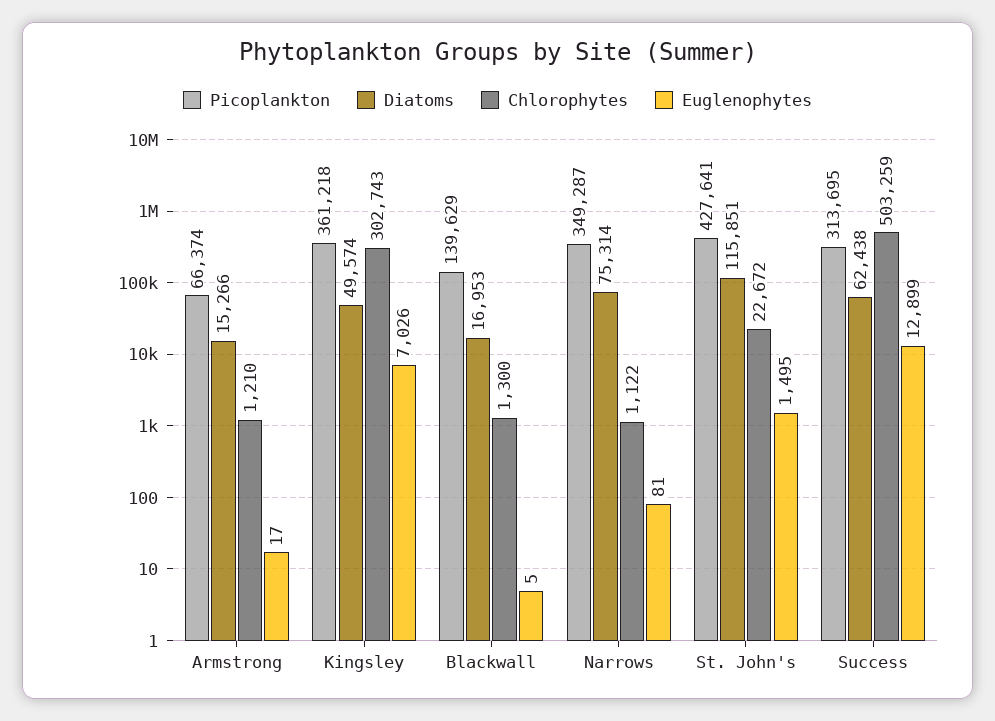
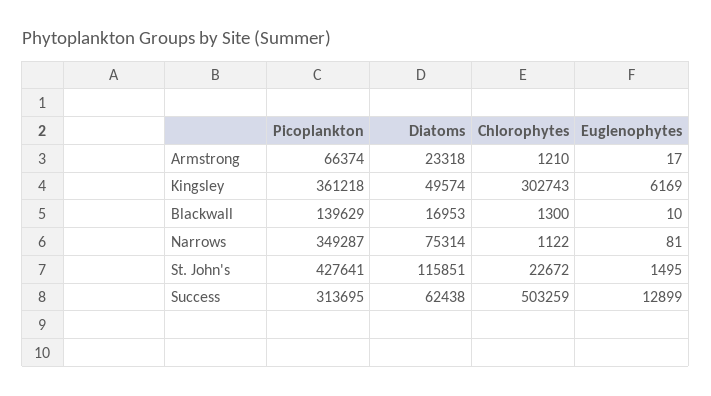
  {
    "Picoplankton": {
      "Armstrong": 66374,
      "Kingsley": 361218,
      "Blackwall": 139629,
      "Narrows": 349287,
      "St. John's": 427641,
      "Success": 313695
    },
    "Diatoms": {
-     "Armstrong": 15266,
+     "Armstrong": 23318,
      "Kingsley": 49574,
      "Blackwall": 16953,
      "Narrows": 75314,
      "St. John's": 115851,
      "Success": 62438
    },
    "Chlorophytes": {
      "Armstrong": 1210,
      "Kingsley": 302743,
      "Blackwall": 1300,
      "Narrows": 1122,
      "St. John's": 22672,
      "Success": 503259
    },
    "Euglenophytes": {
      "Armstrong": 17,
-     "Kingsley": 7026,
+     "Kingsley": 6169,
-     "Blackwall": 5,
+     "Blackwall": 10,
      "Narrows": 81,
      "St. John's": 1495,
      "Success": 12899
    }
  }

